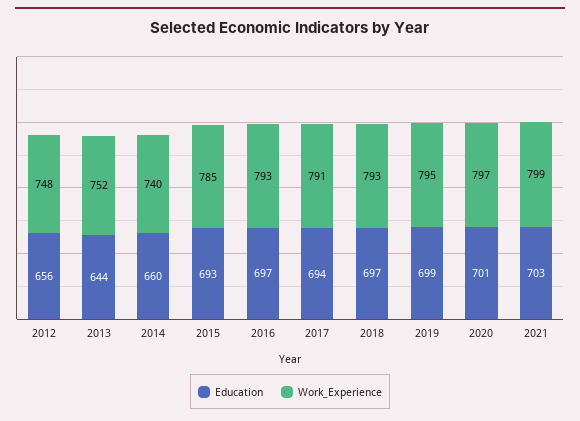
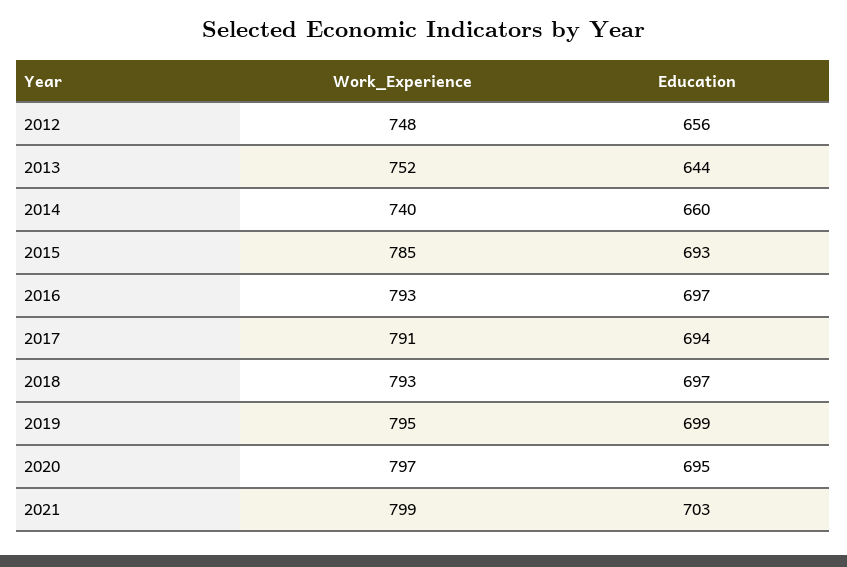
  {
    "Education": {
      "2012": 656,
      "2013": 644,
      "2014": 660,
      "2015": 693,
      "2016": 697,
      "2017": 694,
      "2018": 697,
      "2019": 699,
-     "2020": 701,
+     "2020": 695,
      "2021": 703
    },
    "Work_Experience": {
      "2012": 748,
      "2013": 752,
      "2014": 740,
      "2015": 785,
      "2016": 793,
      "2017": 791,
      "2018": 793,
      "2019": 795,
      "2020": 797,
      "2021": 799
    }
  }

